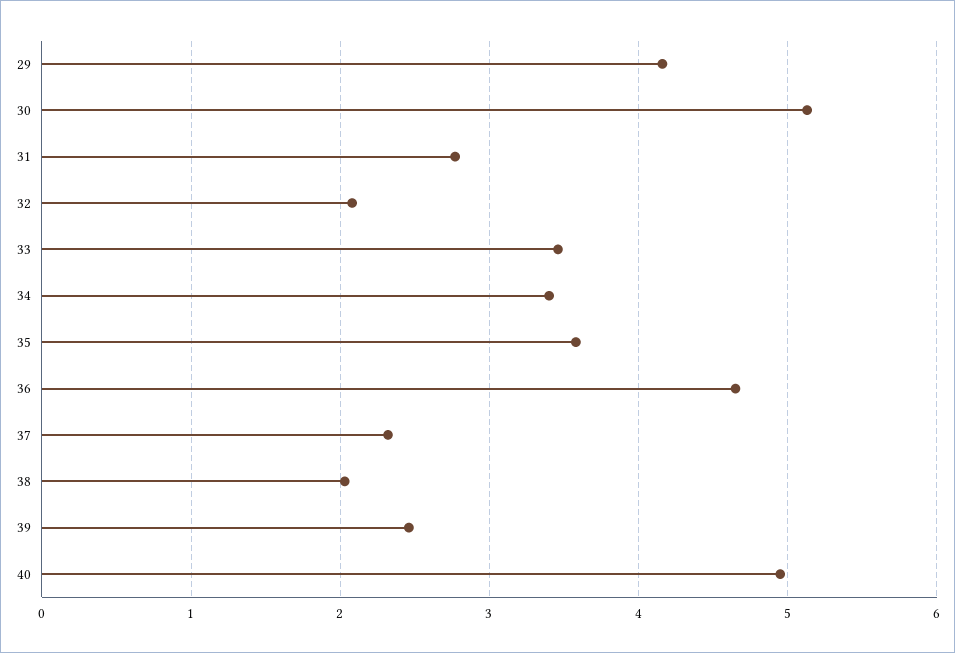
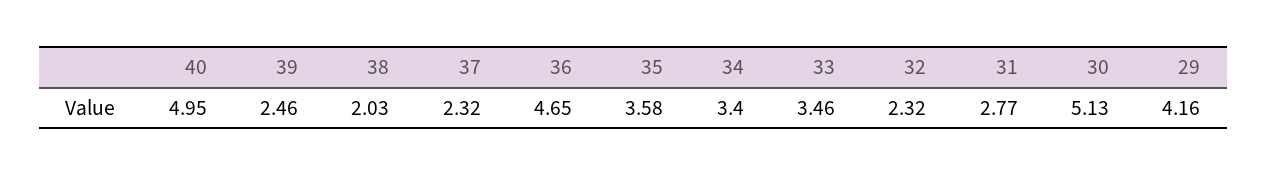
  {
    "29": 4.16,
    "30": 5.13,
    "31": 2.77,
-   "32": 2.1,
+   "32": 2.32,
    "33": 3.46,
    "34": 3.4,
    "35": 3.58,
    "36": 4.65,
    "37": 2.32,
    "38": 2.03,
    "39": 2.46,
    "40": 4.95
  }

